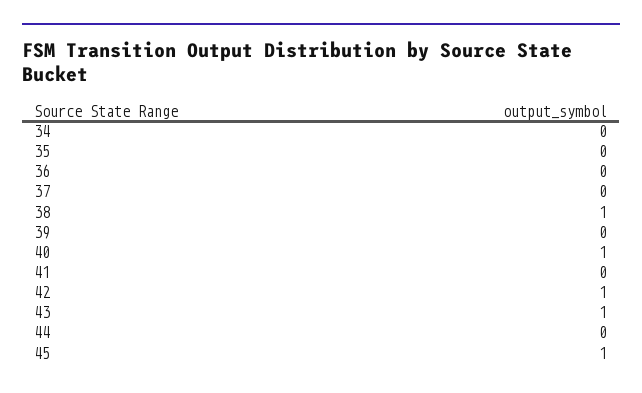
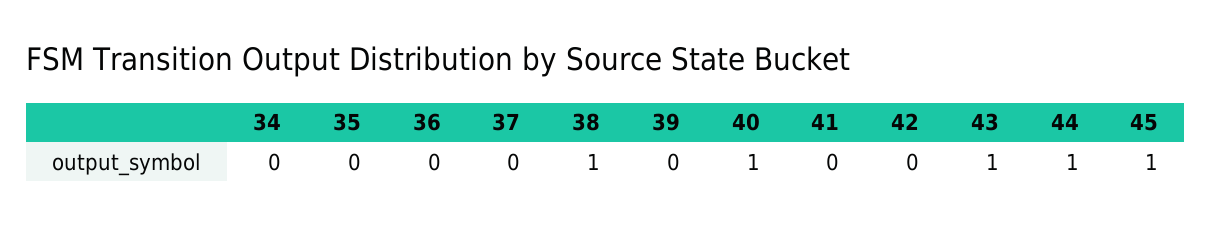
  {
    "34": 0,
    "35": 0,
    "36": 0,
    "37": 0,
    "38": 1,
    "39": 0,
    "40": 1,
    "41": 0,
-   "42": 1,
+   "42": 0,
    "43": 1,
-   "44": 0,
+   "44": 1,
    "45": 1
  }

